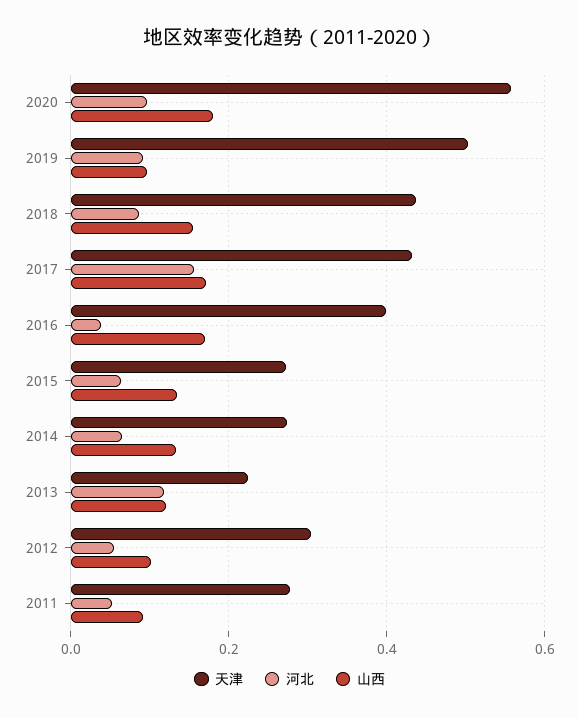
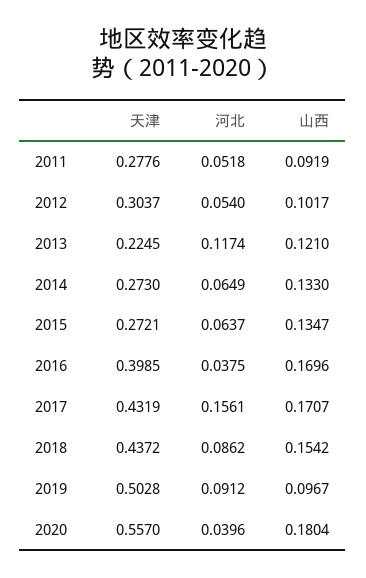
  {
    "天津": {
      "2020": 0.557,
      "2019": 0.5028,
      "2018": 0.4372,
      "2017": 0.4319,
      "2016": 0.3985,
      "2015": 0.2721,
      "2014": 0.273,
      "2013": 0.2245,
      "2012": 0.3037,
      "2011": 0.2776
    },
    "河北": {
-     "2020": 0.1,
+     "2020": 0.0396,
      "2019": 0.0912,
      "2018": 0.0862,
      "2017": 0.1561,
      "2016": 0.0375,
      "2015": 0.0637,
      "2014": 0.0649,
      "2013": 0.1174,
      "2012": 0.054,
      "2011": 0.0518
    },
    "山西": {
      "2020": 0.1804,
      "2019": 0.0967,
      "2018": 0.1542,
      "2017": 0.1707,
      "2016": 0.1696,
      "2015": 0.1347,
      "2014": 0.133,
      "2013": 0.121,
      "2012": 0.1017,
      "2011": 0.0919
    }
  }

